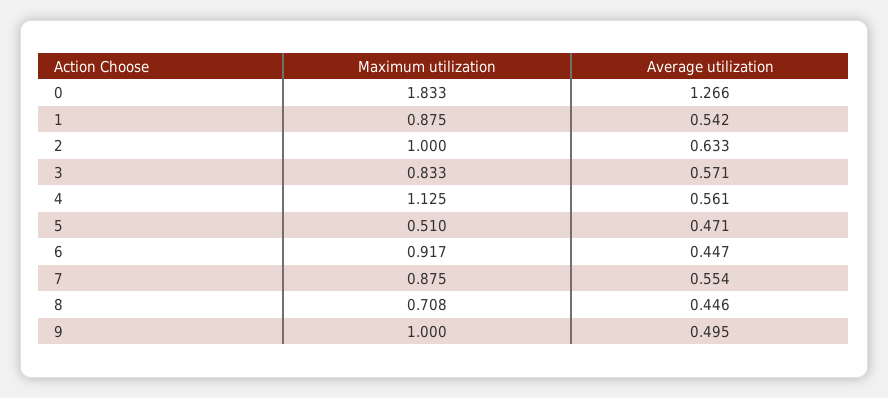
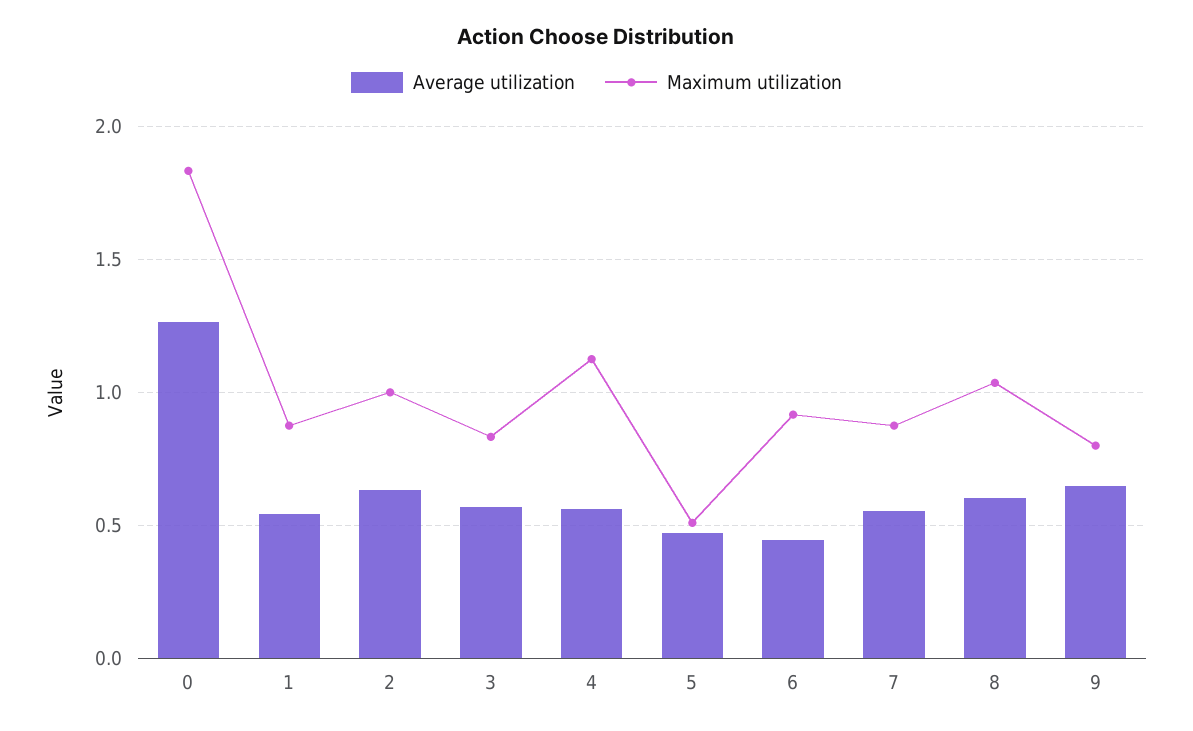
  {
    "Maximum utilization": {
      "0": 1.833,
      "1": 0.875,
      "2": 1,
      "3": 0.833,
      "4": 1.125,
      "5": 0.51,
      "6": 0.917,
      "7": 0.875,
-     "8": 0.708,
+     "8": 1.05,
-     "9": 1
+     "9": 0.8
    },
    "Average utilization": {
      "0": 1.266,
      "1": 0.542,
      "2": 0.633,
      "3": 0.571,
      "4": 0.561,
      "5": 0.471,
      "6": 0.447,
      "7": 0.554,
-     "8": 0.446,
+     "8": 0.6,
-     "9": 0.495
+     "9": 0.65
    }
  }

